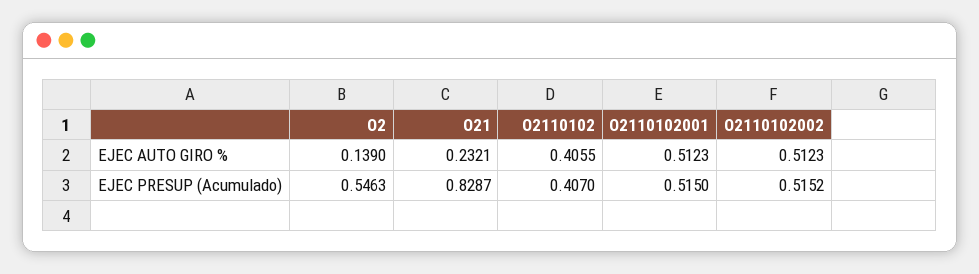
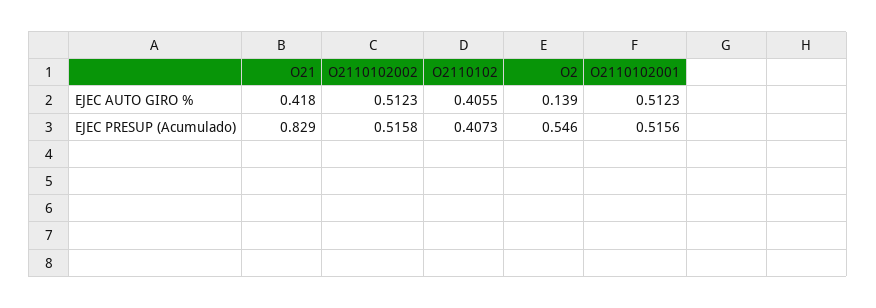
  {
    "O2": {
      "EJEC AUTO GIRO %": 0.139,
      "EJEC PRESUP (Acumulado)": 0.5463
    },
    "O21": {
-     "EJEC AUTO GIRO %": 0.2321,
+     "EJEC AUTO GIRO %": 0.418,
      "EJEC PRESUP (Acumulado)": 0.8287
    },
    "O2110102": {
      "EJEC AUTO GIRO %": 0.4055,
-     "EJEC PRESUP (Acumulado)": 0.407
+     "EJEC PRESUP (Acumulado)": 0.4073
    },
    "O2110102001": {
      "EJEC AUTO GIRO %": 0.5123,
-     "EJEC PRESUP (Acumulado)": 0.515
+     "EJEC PRESUP (Acumulado)": 0.5156
    },
    "O2110102002": {
      "EJEC AUTO GIRO %": 0.5123,
-     "EJEC PRESUP (Acumulado)": 0.5152
+     "EJEC PRESUP (Acumulado)": 0.5158
    }
  }

